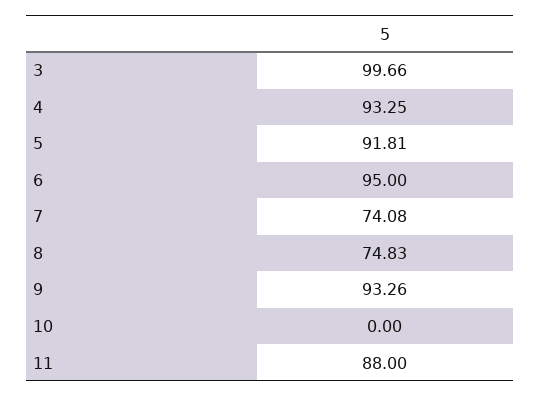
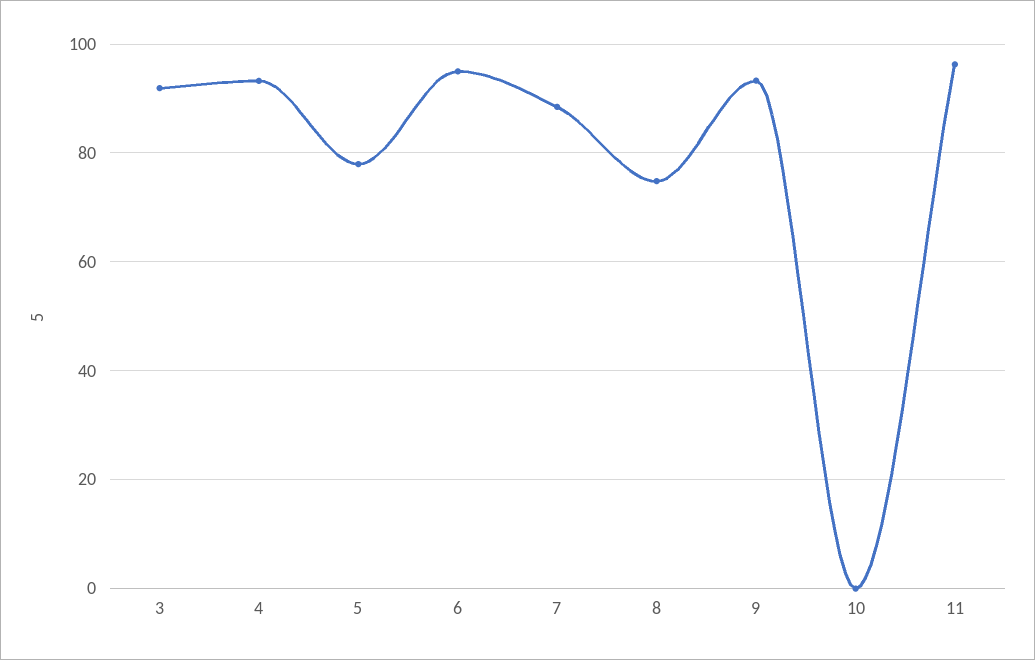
  {
-   "3": 99.66,
+   "3": 92,
    "4": 93.25,
-   "5": 91.81,
+   "5": 78,
    "6": 95,
-   "7": 74.08,
+   "7": 88,
    "8": 74.83,
    "9": 93.26,
    "10": 0,
-   "11": 88
+   "11": 96
  }

